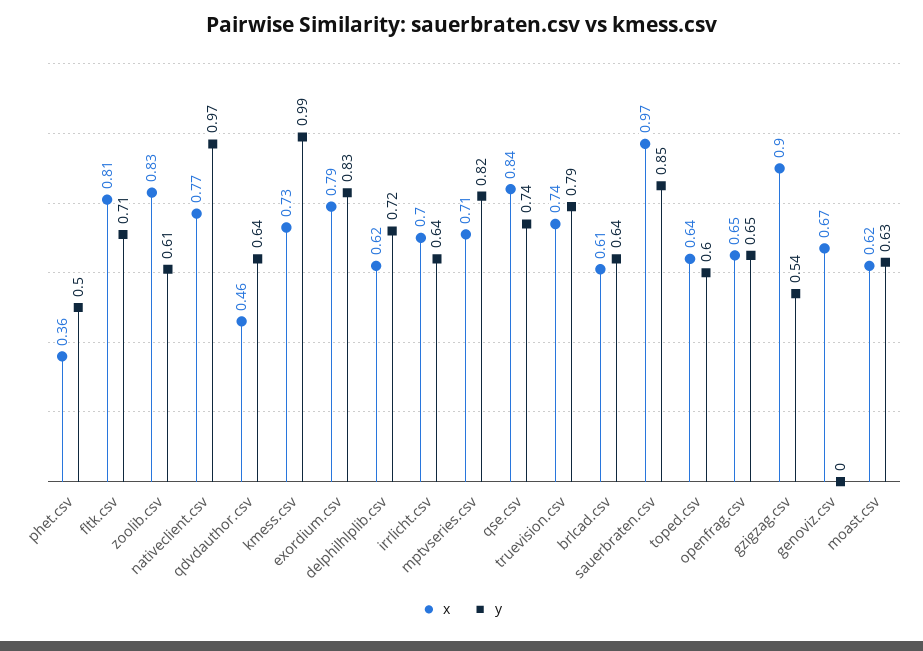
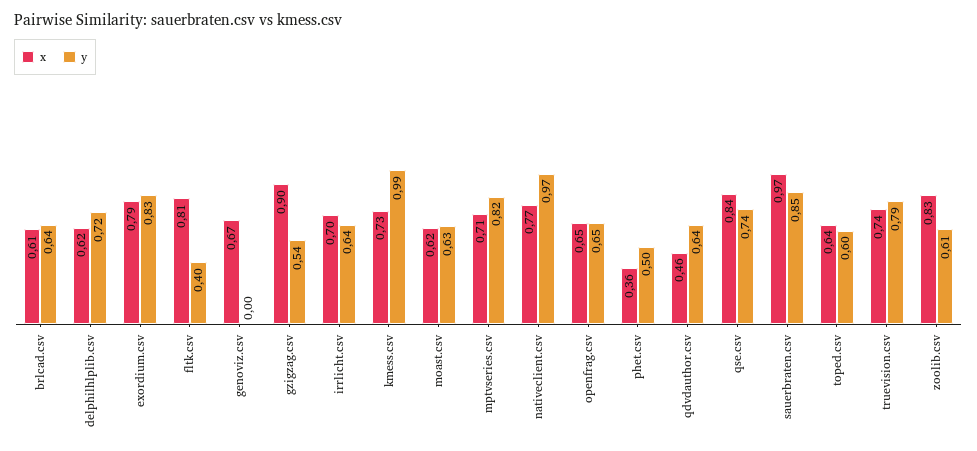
  {
    "x": {
      "phet.csv": 0.36,
      "fltk.csv": 0.81,
      "zoolib.csv": 0.83,
      "nativeclient.csv": 0.77,
      "qdvdauthor.csv": 0.46,
      "kmess.csv": 0.73,
      "exordium.csv": 0.79,
      "delphilhlplib.csv": 0.62,
      "irrlicht.csv": 0.7,
      "mptvseries.csv": 0.71,
      "qse.csv": 0.84,
      "truevision.csv": 0.74,
      "brlcad.csv": 0.61,
      "sauerbraten.csv": 0.97,
      "toped.csv": 0.64,
      "openfrag.csv": 0.65,
      "gzigzag.csv": 0.9,
      "genoviz.csv": 0.67,
      "moast.csv": 0.62
    },
    "y": {
      "phet.csv": 0.5,
-     "fltk.csv": 0.71,
+     "fltk.csv": 0.4,
      "zoolib.csv": 0.61,
      "nativeclient.csv": 0.97,
      "qdvdauthor.csv": 0.64,
      "kmess.csv": 0.99,
      "exordium.csv": 0.83,
      "delphilhlplib.csv": 0.72,
      "irrlicht.csv": 0.64,
      "mptvseries.csv": 0.82,
      "qse.csv": 0.74,
      "truevision.csv": 0.79,
      "brlcad.csv": 0.64,
      "sauerbraten.csv": 0.85,
      "toped.csv": 0.6,
      "openfrag.csv": 0.65,
      "gzigzag.csv": 0.54,
      "genoviz.csv": 0,
      "moast.csv": 0.63
    }
  }

